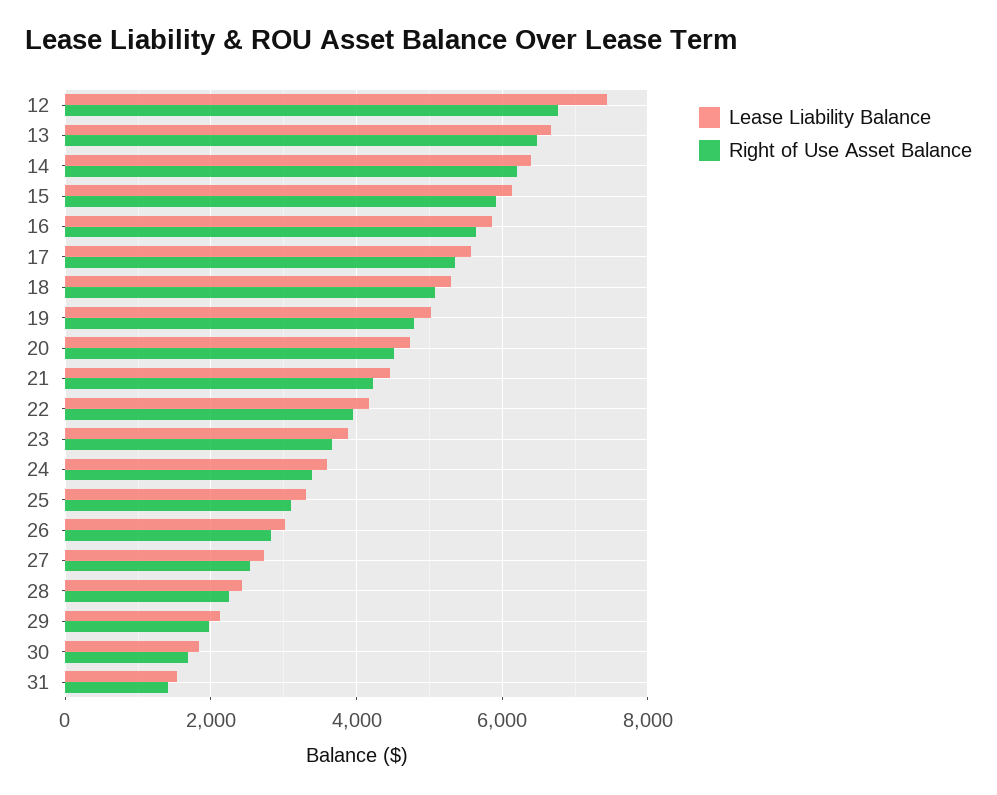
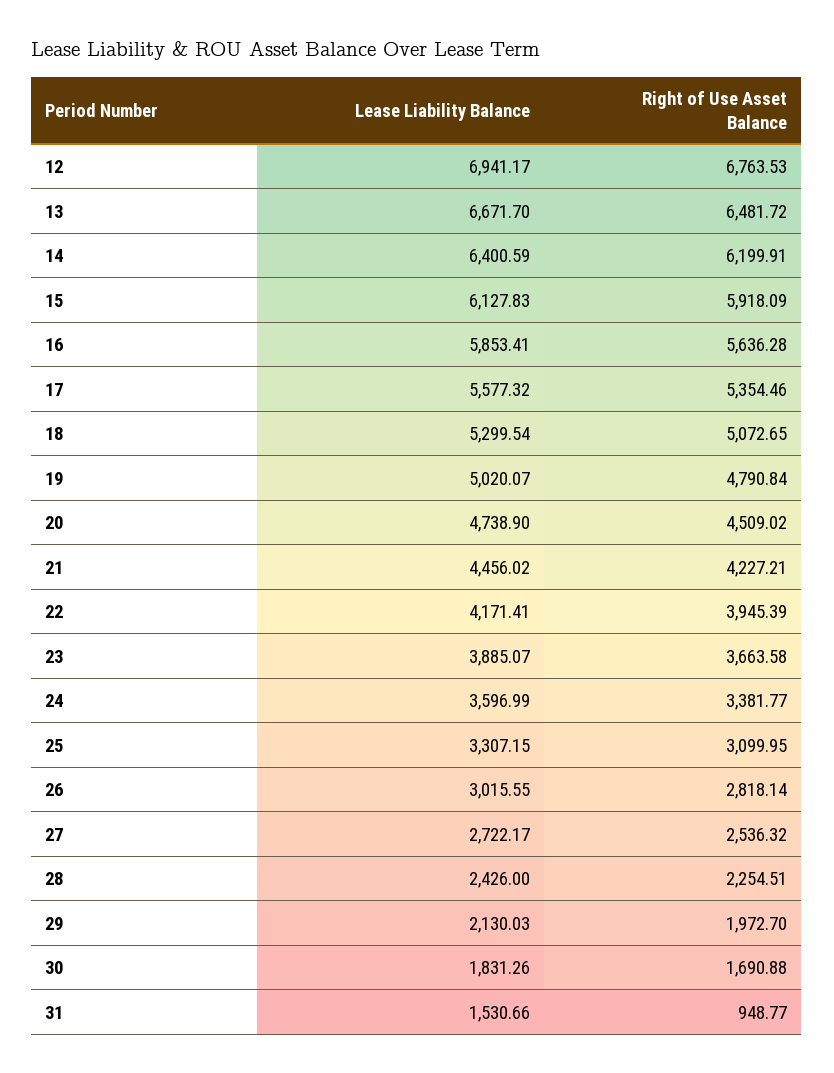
  {
    "Lease Liability Balance": {
-     "12": 7400,
+     "12": 6941.17,
      "13": 6671.7,
      "14": 6400.59,
      "15": 6127.83,
      "16": 5853.41,
      "17": 5577.32,
      "18": 5299.54,
      "19": 5020.07,
      "20": 4738.9,
      "21": 4456.02,
      "22": 4171.41,
      "23": 3885.07,
      "24": 3596.99,
      "25": 3307.15,
      "26": 3015.55,
      "27": 2722.17,
      "28": 2426,
      "29": 2130.03,
      "30": 1831.26,
      "31": 1530.66
    },
    "Right of Use Asset Balance": {
      "12": 6763.53,
      "13": 6481.72,
      "14": 6199.91,
      "15": 5918.09,
      "16": 5636.28,
      "17": 5354.46,
      "18": 5072.65,
      "19": 4790.84,
      "20": 4509.02,
      "21": 4227.21,
      "22": 3945.39,
      "23": 3663.58,
      "24": 3381.77,
      "25": 3099.95,
      "26": 2818.14,
      "27": 2536.32,
      "28": 2254.51,
      "29": 1972.7,
      "30": 1690.88,
-     "31": 1400
+     "31": 948.77
    }
  }

